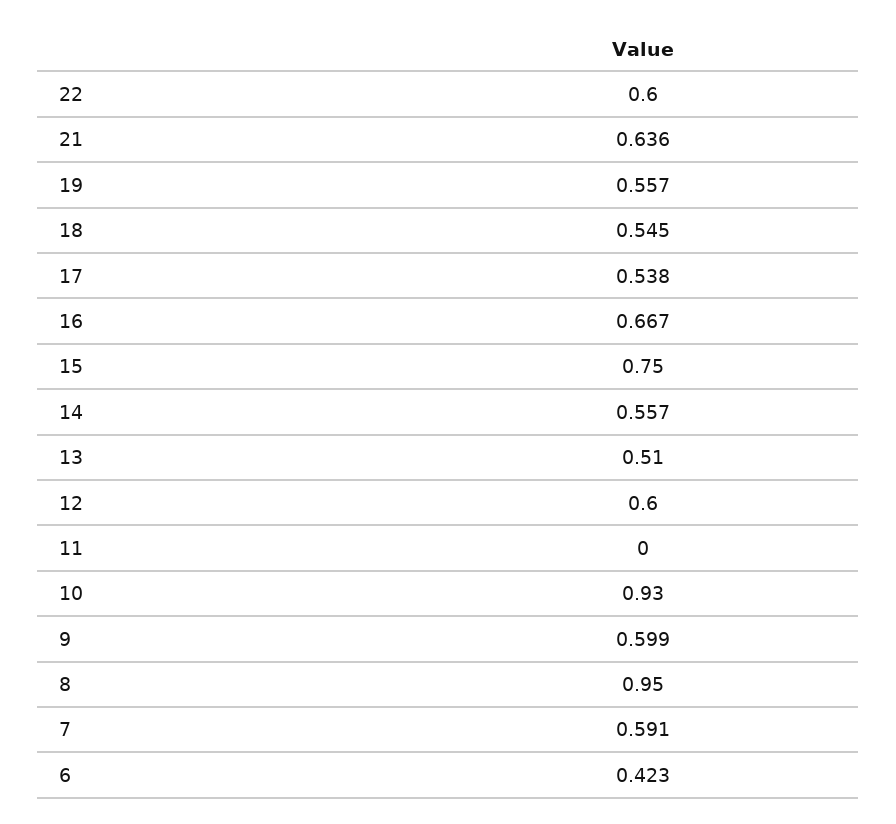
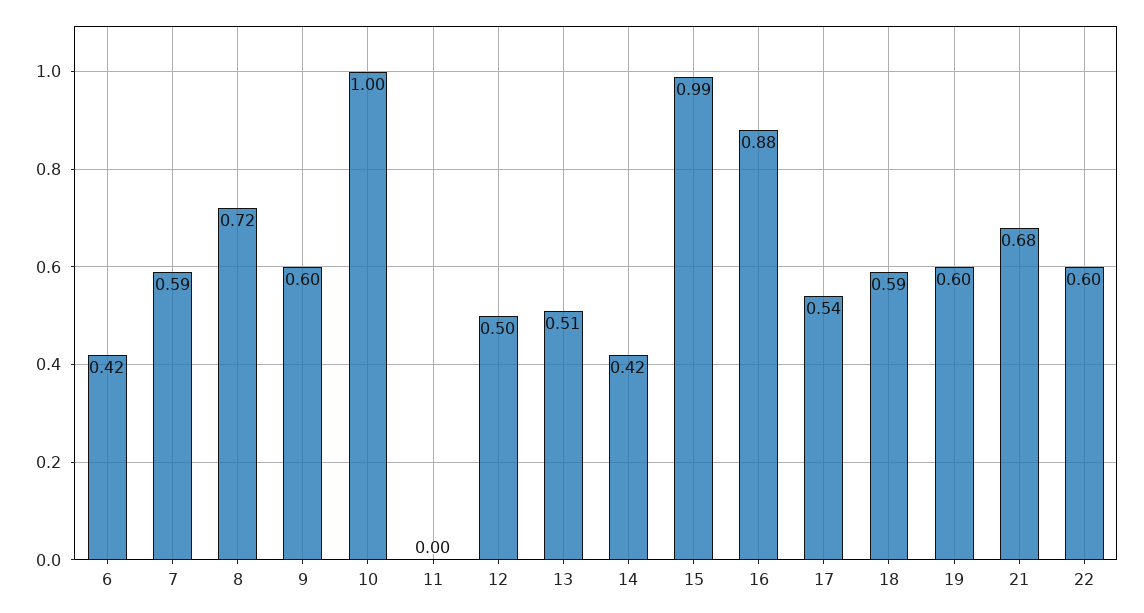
  {
    "22": 0.6,
-   "21": 0.636,
+   "21": 0.68,
-   "19": 0.557,
+   "19": 0.6,
-   "18": 0.545,
+   "18": 0.59,
    "17": 0.538,
-   "16": 0.667,
+   "16": 0.88,
-   "15": 0.75,
+   "15": 0.99,
-   "14": 0.557,
+   "14": 0.42,
    "13": 0.51,
-   "12": 0.6,
+   "12": 0.5,
    "11": 0,
-   "10": 0.93,
+   "10": 1,
    "9": 0.599,
-   "8": 0.95,
+   "8": 0.72,
    "7": 0.591,
    "6": 0.423
  }

